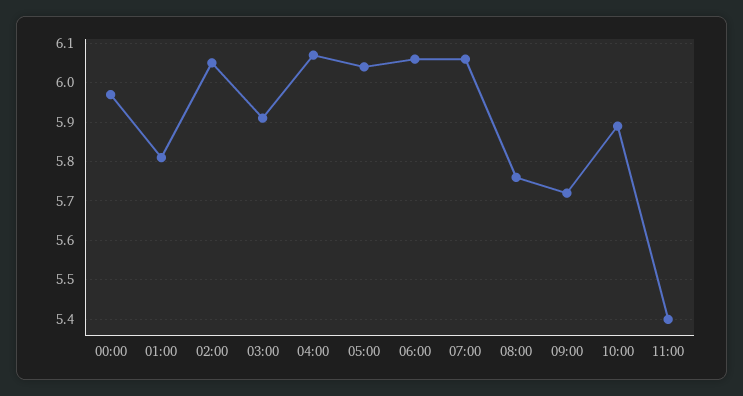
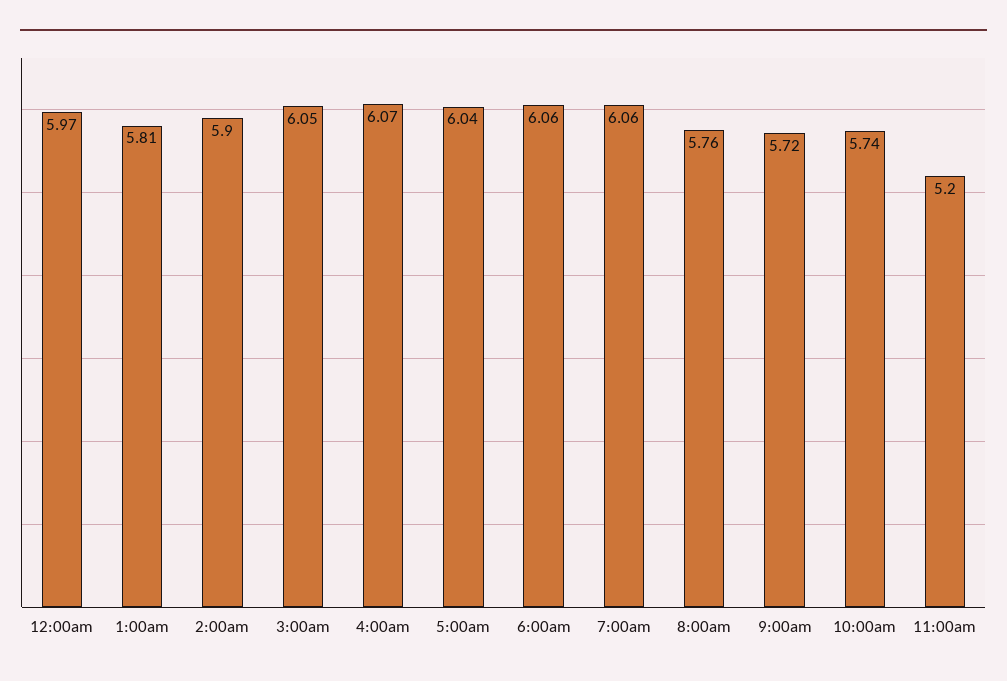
  {
    "00:00": 5.97,
    "01:00": 5.81,
-   "02:00": 6.05,
+   "02:00": 5.9,
-   "03:00": 5.9,
+   "03:00": 6.05,
    "04:00": 6.07,
    "05:00": 6.04,
    "06:00": 6.06,
    "07:00": 6.06,
    "08:00": 5.76,
    "09:00": 5.72,
-   "10:00": 5.9,
+   "10:00": 5.74,
-   "11:00": 5.4
+   "11:00": 5.2
  }

